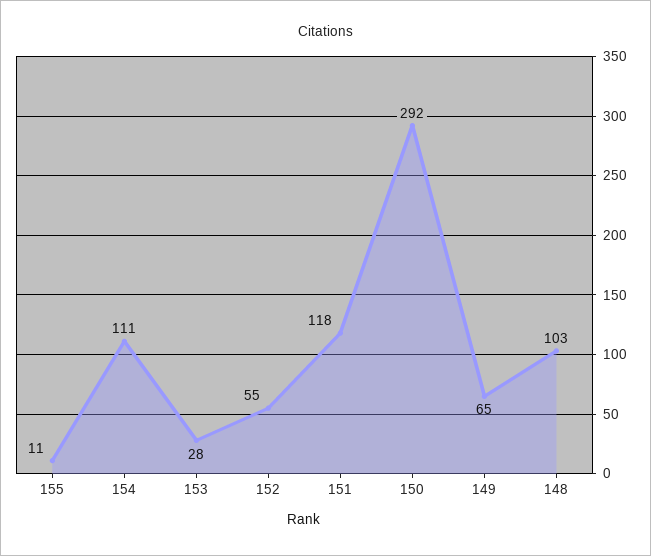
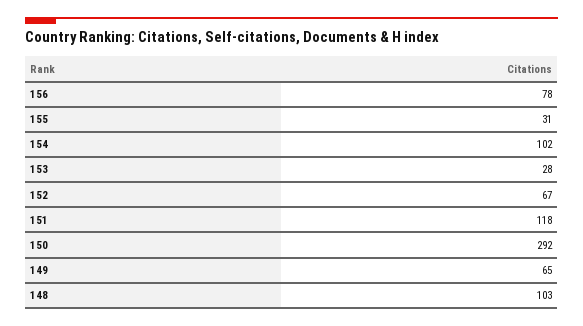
  {
-   "155": 11,
+   "155": 31,
-   "154": 111,
+   "154": 102,
    "153": 28,
-   "152": 55,
+   "152": 67,
    "151": 118,
    "150": 292,
    "149": 65,
-   "148": 103
+   "148": 103,
+   "156": 78
  }

